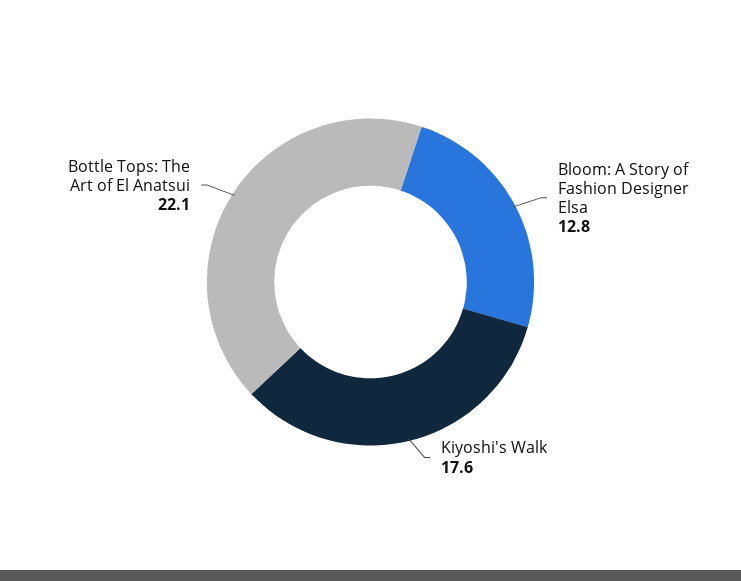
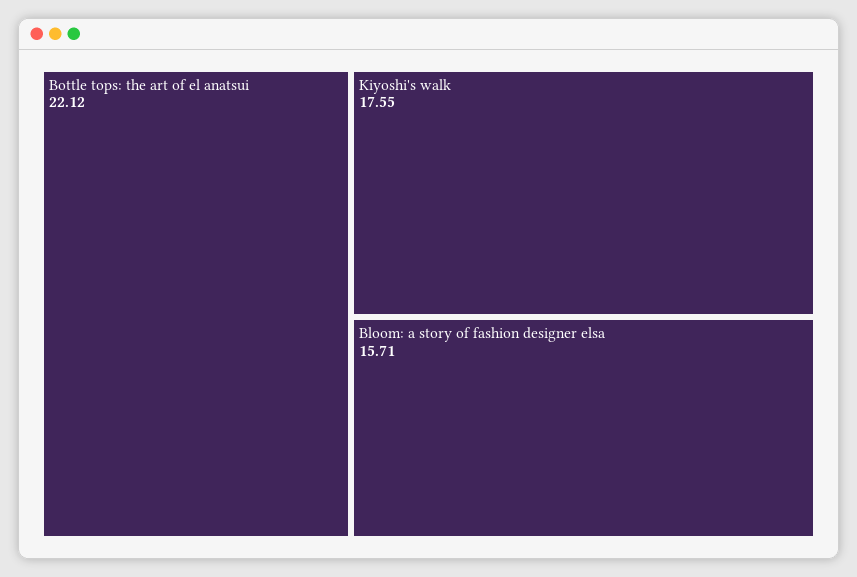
  {
-   "Bloom: A Story of Fashion Designer Elsa": 12.8,
+   "Bloom: A Story of Fashion Designer Elsa": 15.71,
    "Kiyoshi's Walk": 17.55,
    "Bottle Tops: The Art of El Anatsui": 22.12
  }

